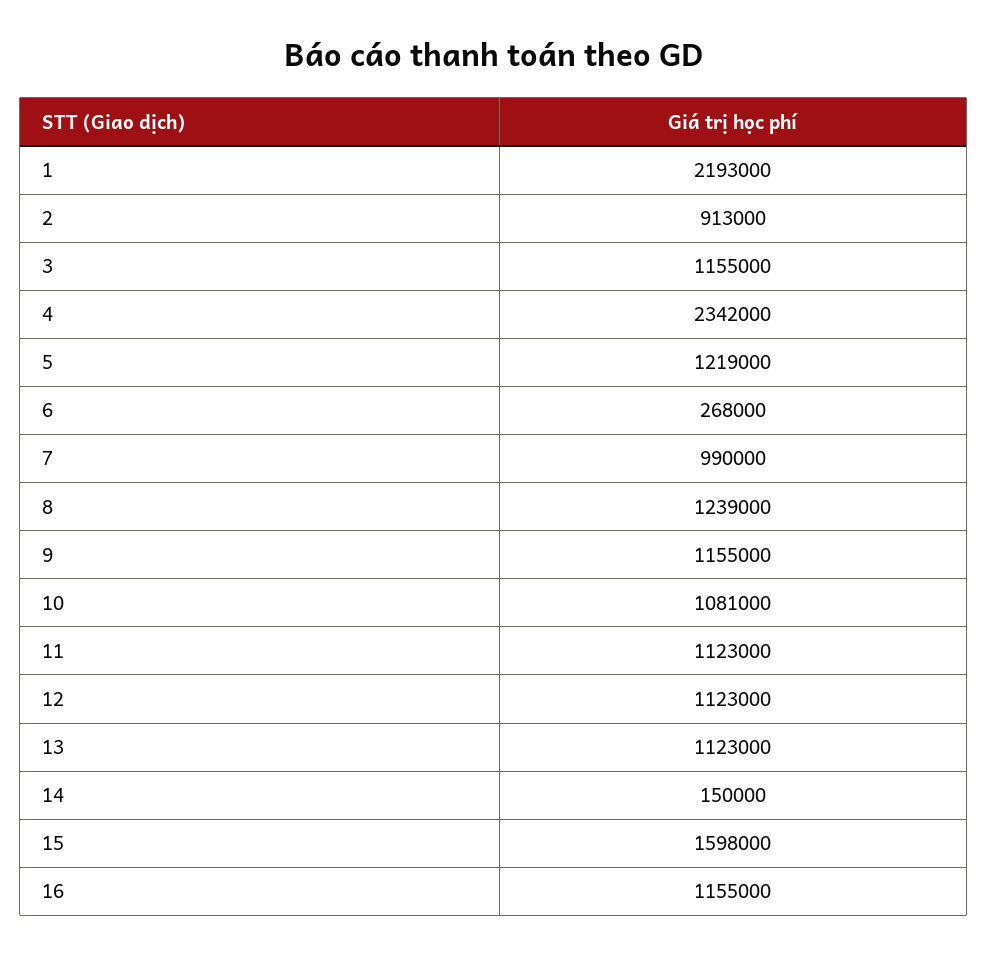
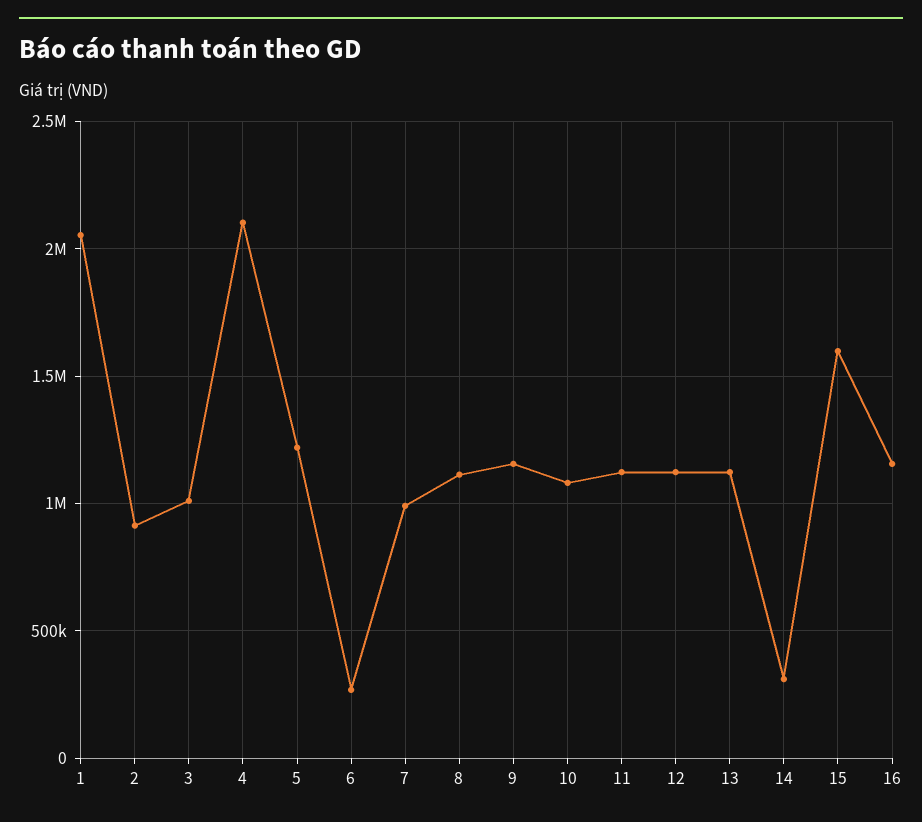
  {
-   "1": 2193000,
+   "1": 2050000,
    "2": 913000,
-   "3": 1155000,
+   "3": 1000000,
-   "4": 2342000,
+   "4": 2100000,
    "5": 1219000,
    "6": 268000,
    "7": 990000,
-   "8": 1239000,
+   "8": 1100000,
    "9": 1155000,
    "10": 1081000,
    "11": 1123000,
    "12": 1123000,
    "13": 1123000,
-   "14": 150000,
+   "14": 300000,
    "15": 1598000,
    "16": 1155000
  }

